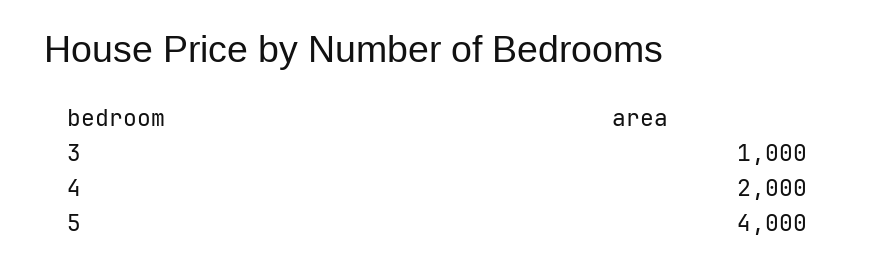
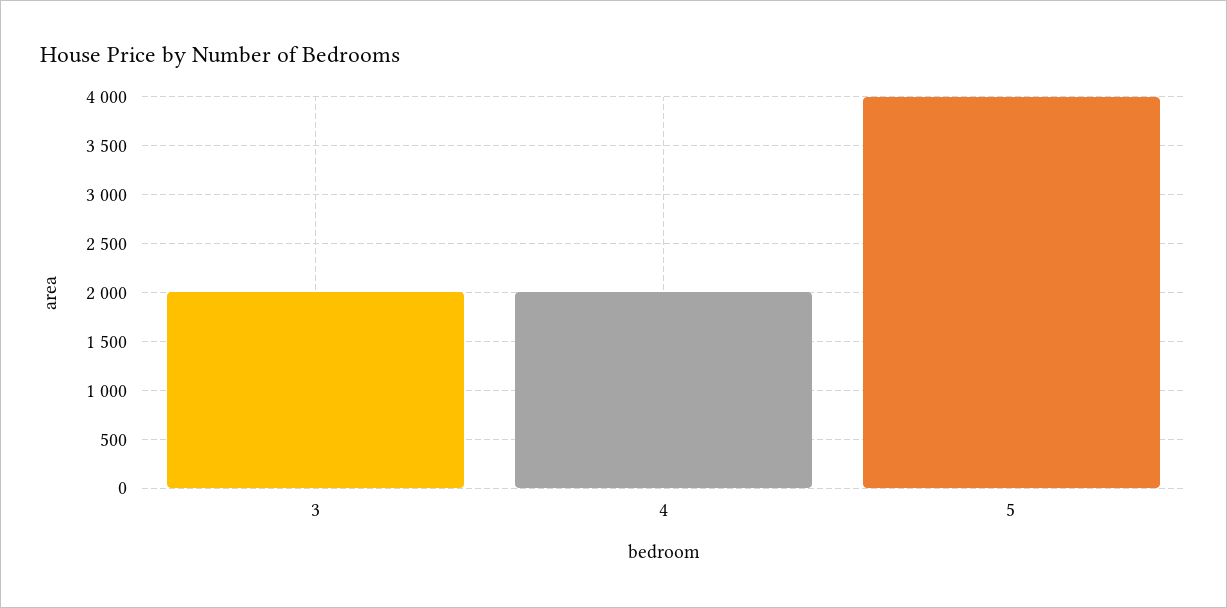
  {
-   "3": 1000,
+   "3": 2000,
    "4": 2000,
    "5": 4000
  }

